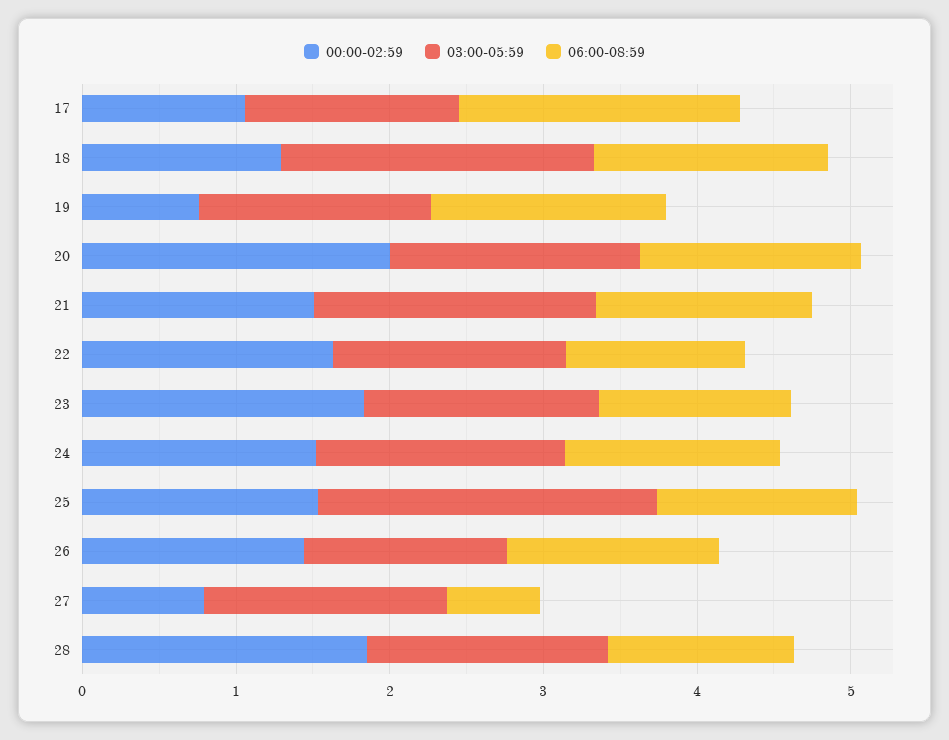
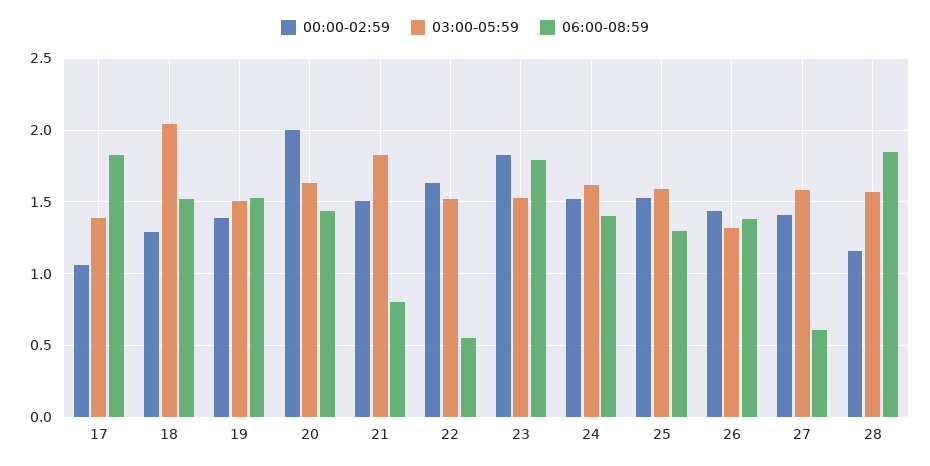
  {
    "00:00-02:59": {
      "17": 1.05,
      "18": 1.3,
-     "19": 0.8,
+     "19": 1.4,
      "20": 2,
      "21": 1.5,
      "22": 1.65,
      "23": 1.85,
      "24": 1.5,
      "25": 1.55,
      "26": 1.45,
-     "27": 0.8,
+     "27": 1.4,
-     "28": 1.8
+     "28": 1.15
    },
    "03:00-05:59": {
      "17": 1.4,
      "18": 2.05,
      "19": 1.5,
      "20": 1.65,
      "21": 1.85,
      "22": 1.5,
      "23": 1.55,
      "24": 1.6,
-     "25": 2.2,
+     "25": 1.6,
      "26": 1.3,
      "27": 1.6,
      "28": 1.55
    },
    "06:00-08:59": {
      "17": 1.85,
      "18": 1.5,
      "19": 1.55,
      "20": 1.45,
-     "21": 1.4,
+     "21": 0.8,
-     "22": 1.2,
+     "22": 0.55,
-     "23": 1.2,
+     "23": 1.8,
      "24": 1.4,
      "25": 1.3,
      "26": 1.4,
      "27": 0.6,
-     "28": 1.2
+     "28": 1.85
    }
  }

